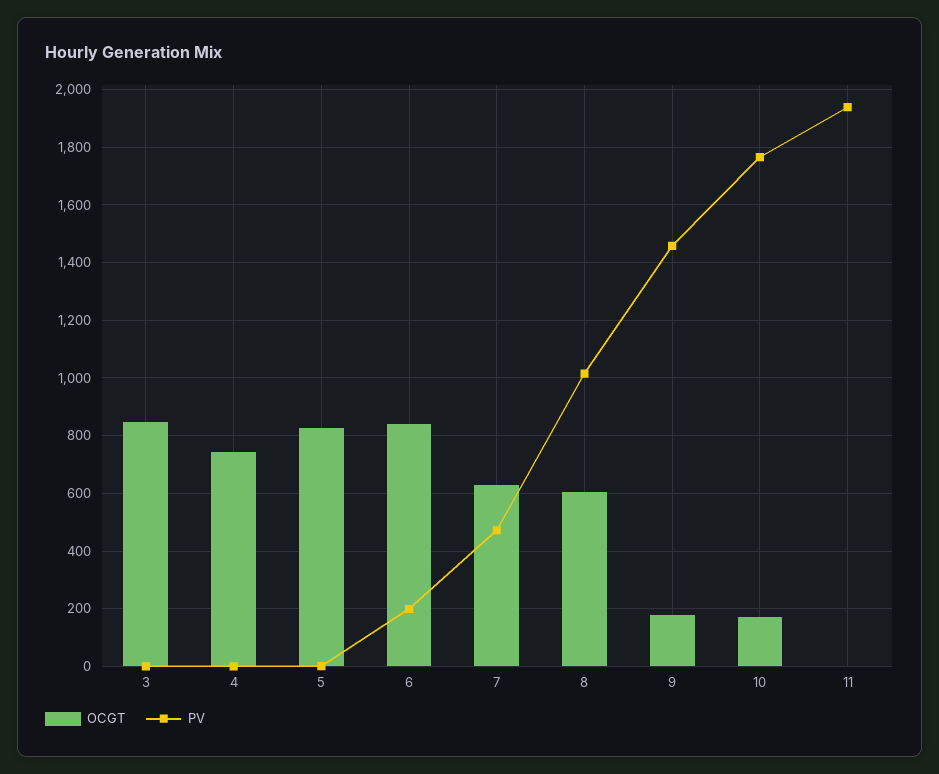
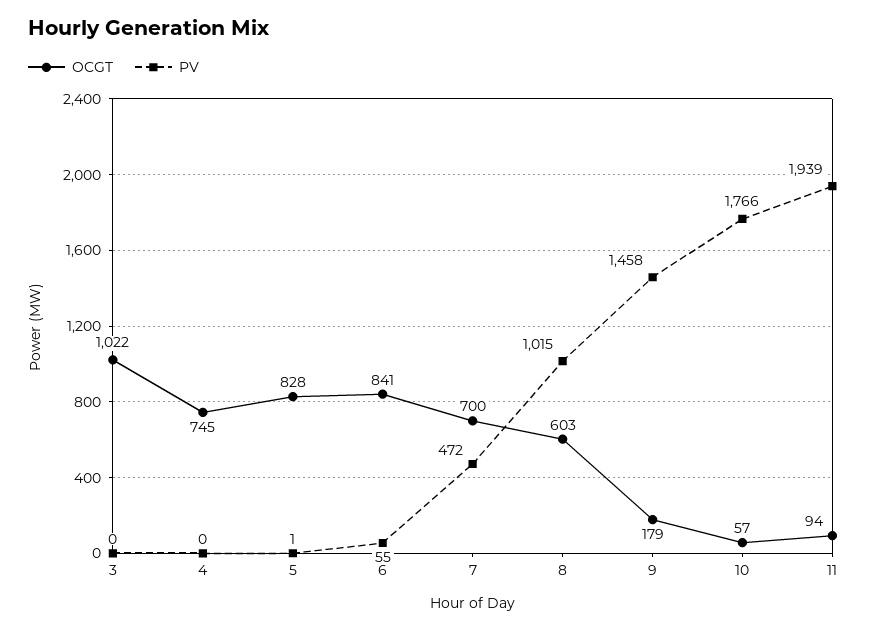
  {
    "OCGT": {
-     "3": 850,
+     "3": 1022,
      "4": 745,
      "5": 828,
      "6": 841,
-     "7": 625,
+     "7": 700,
      "8": 603,
      "9": 179,
-     "10": 175,
+     "10": 57,
-     "11": 0
+     "11": 94
    },
    "PV": {
      "3": 0,
      "4": 0,
      "5": 1,
-     "6": 200,
+     "6": 55,
      "7": 472,
      "8": 1015,
      "9": 1458,
      "10": 1766,
      "11": 1939
    }
  }

